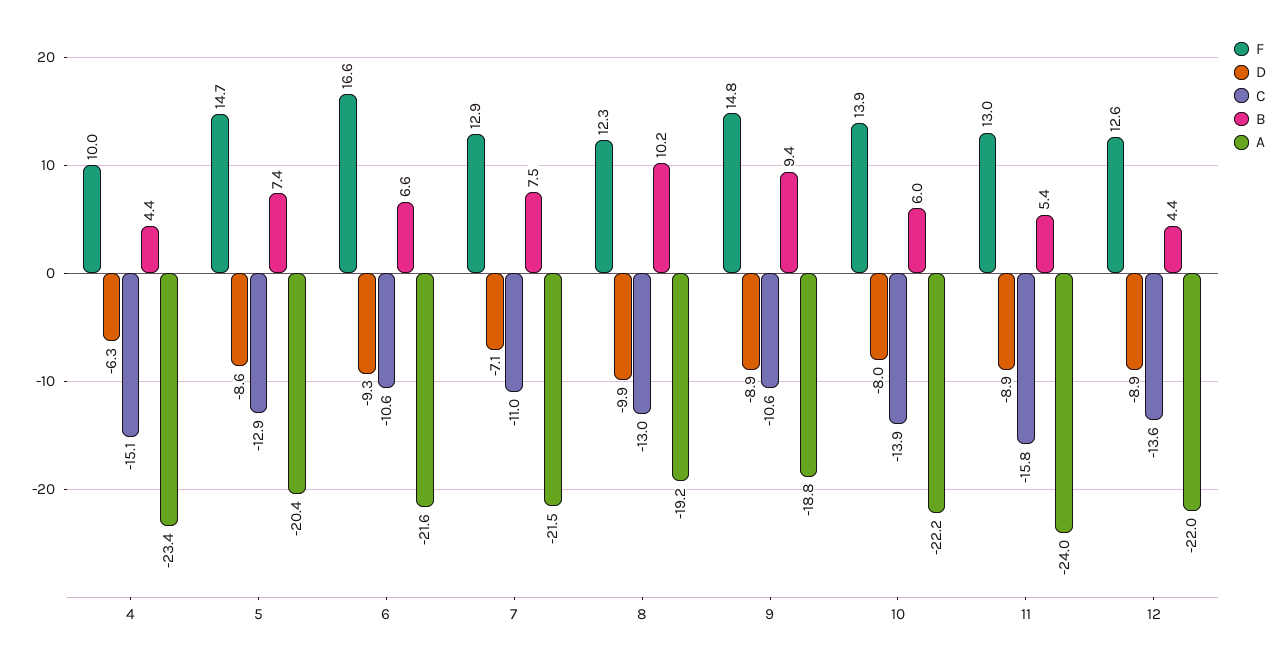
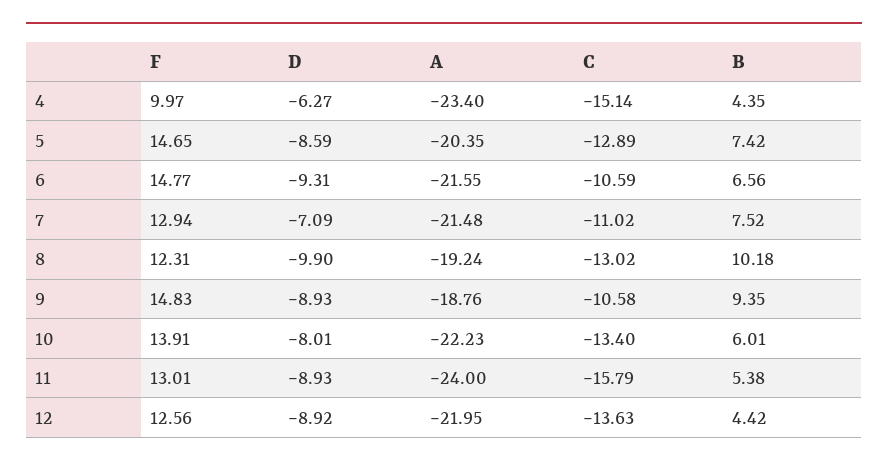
  {
    "F": {
      "4": 9.97,
      "5": 14.65,
-     "6": 16.6,
+     "6": 14.77,
      "7": 12.94,
      "8": 12.31,
      "9": 14.83,
      "10": 13.91,
      "11": 13.01,
      "12": 12.56
    },
    "D": {
      "4": -6.27,
      "5": -8.59,
      "6": -9.31,
      "7": -7.09,
      "8": -9.9,
      "9": -8.93,
      "10": -8.01,
      "11": -8.93,
      "12": -8.92
    },
    "C": {
      "4": -15.14,
      "5": -12.89,
      "6": -10.59,
      "7": -11.02,
      "8": -13.02,
      "9": -10.58,
-     "10": -13.9,
+     "10": -13.4,
      "11": -15.79,
      "12": -13.63
    },
    "B": {
      "4": 4.35,
      "5": 7.42,
      "6": 6.56,
      "7": 7.52,
      "8": 10.18,
      "9": 9.35,
      "10": 6.01,
      "11": 5.38,
      "12": 4.42
    },
    "A": {
      "4": -23.4,
      "5": -20.35,
      "6": -21.55,
      "7": -21.48,
      "8": -19.24,
      "9": -18.76,
      "10": -22.23,
      "11": -24,
      "12": -21.95
    }
  }

